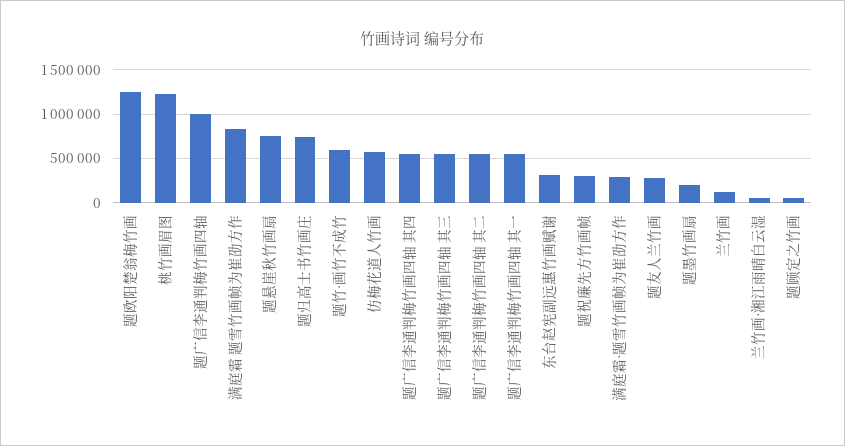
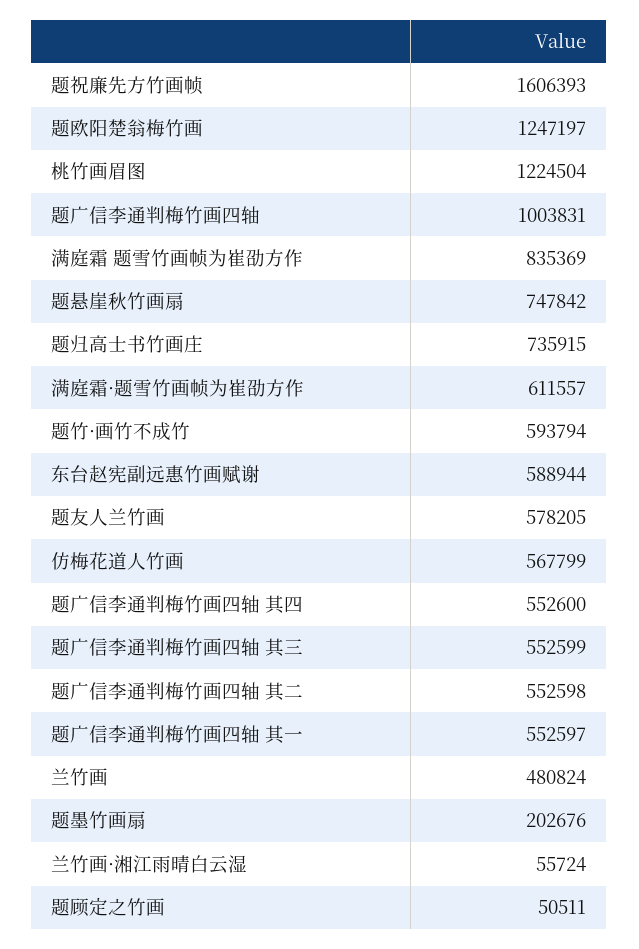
  {
    "题欧阳楚翁梅竹画": 1247197,
    "桃竹画眉图": 1224504,
    "题广信李通判梅竹画四轴": 1003831,
    "满庭霜 题雪竹画帧为崔劭方作": 835369,
    "题悬崖秋竹画扇": 747842,
    "题归高士书竹画庄": 735915,
    "题竹·画竹不成竹": 593794,
    "仿梅花道人竹画": 567799,
    "题广信李通判梅竹画四轴 其四": 552600,
    "题广信李通判梅竹画四轴 其三": 552599,
    "题广信李通判梅竹画四轴 其二": 552598,
    "题广信李通判梅竹画四轴 其一": 552597,
-   "东台赵宪副远惠竹画赋谢": 300000,
+   "东台赵宪副远惠竹画赋谢": 588944,
-   "题祝廉先方竹画帧": 300000,
+   "题祝廉先方竹画帧": 1606393,
-   "满庭霜·题雪竹画帧为崔劭方作": 300000,
+   "满庭霜·题雪竹画帧为崔劭方作": 611557,
-   "题友人兰竹画": 300000,
+   "题友人兰竹画": 578205,
    "题墨竹画扇": 202676,
-   "兰竹画": 100000,
+   "兰竹画": 480824,
    "兰竹画·湘江雨晴白云湿": 55724,
    "题顾定之竹画": 50511
  }

